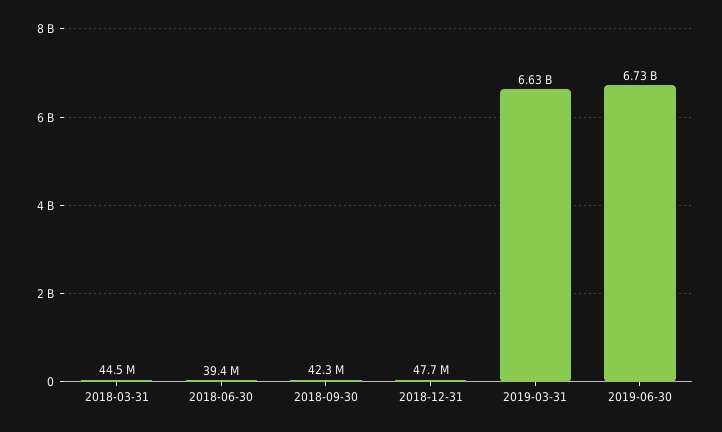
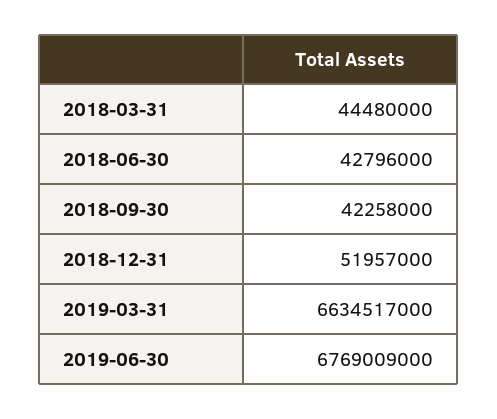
  {
    "2018-03-31": 44480000,
-   "2018-06-30": 39400000,
+   "2018-06-30": 42796000,
    "2018-09-30": 42258000,
-   "2018-12-31": 47700000,
+   "2018-12-31": 51957000,
    "2019-03-31": 6634517000,
-   "2019-06-30": 6730000000
+   "2019-06-30": 6769009000
  }

